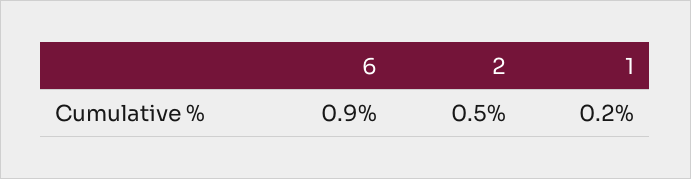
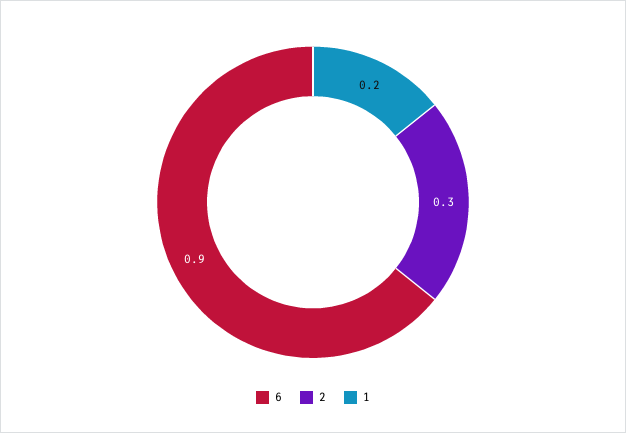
  {
    "6": 0.9,
-   "2": 0.5,
+   "2": 0.3,
    "1": 0.2
  }

